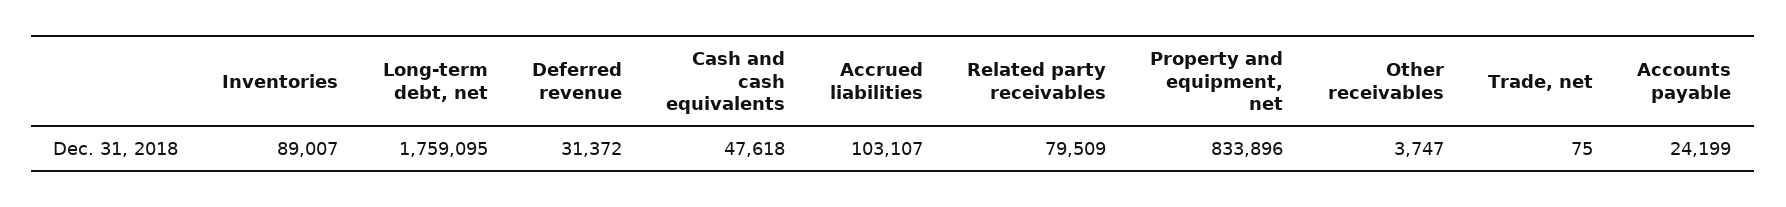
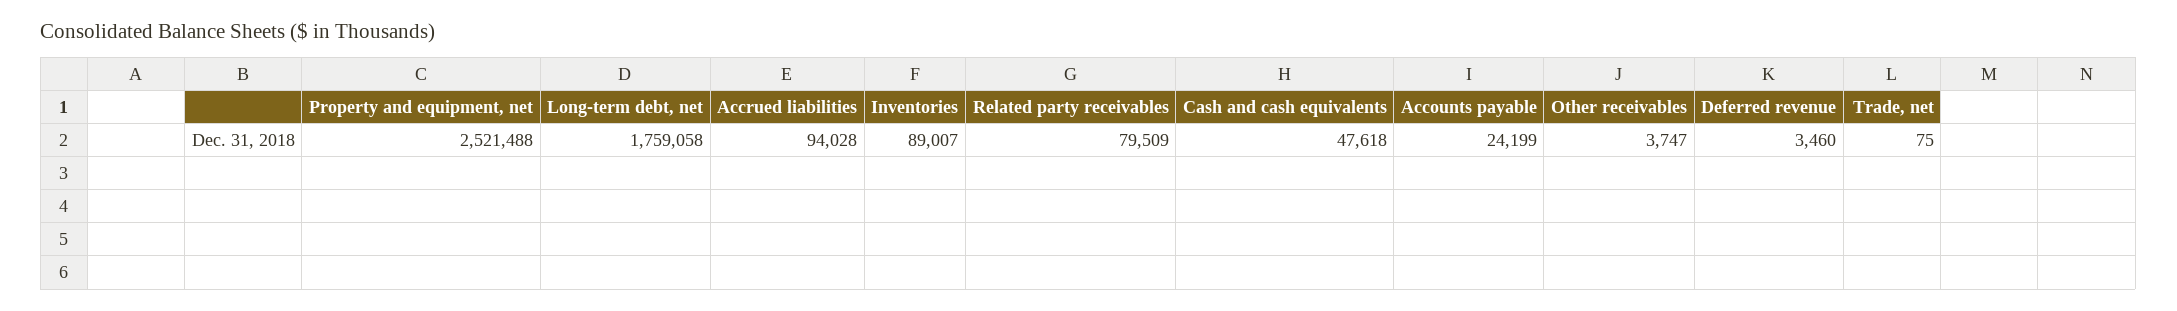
  {
    "Inventories": 89007,
-   "Long-term debt, net": 1759095,
+   "Long-term debt, net": 1759058,
-   "Deferred revenue": 31372,
+   "Deferred revenue": 3460,
    "Cash and cash equivalents": 47618,
-   "Accrued liabilities": 103107,
+   "Accrued liabilities": 94028,
    "Related party receivables": 79509,
-   "Property and equipment, net": 833896,
+   "Property and equipment, net": 2521488,
    "Other receivables": 3747,
    "Trade, net": 75,
    "Accounts payable": 24199
  }

